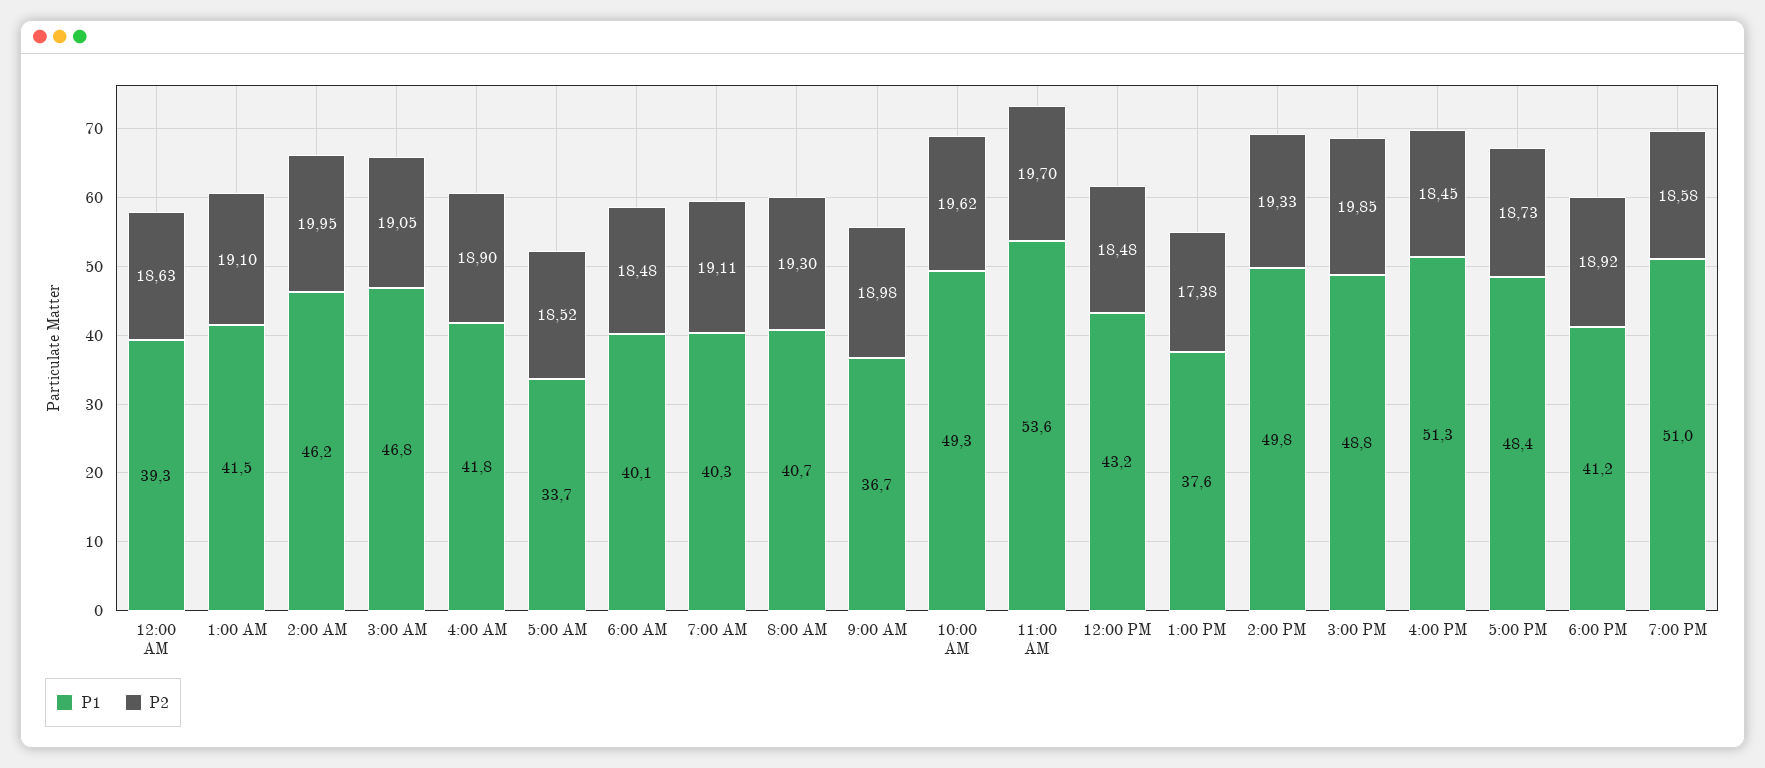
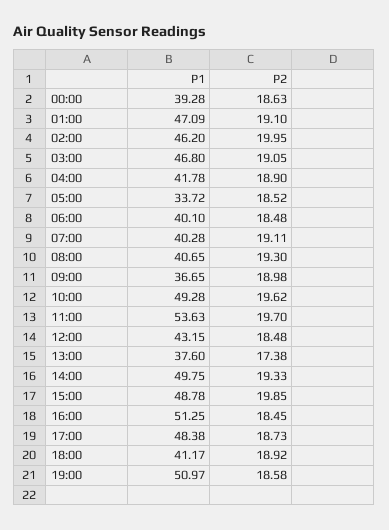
  {
    "P1": {
      "12:00 AM": 39.28,
-     "1:00 AM": 41.5,
+     "1:00 AM": 47.09,
      "2:00 AM": 46.2,
      "3:00 AM": 46.8,
      "4:00 AM": 41.78,
      "5:00 AM": 33.72,
      "6:00 AM": 40.1,
      "7:00 AM": 40.28,
      "8:00 AM": 40.65,
      "9:00 AM": 36.65,
      "10:00 AM": 49.28,
      "11:00 AM": 53.63,
      "12:00 PM": 43.15,
      "1:00 PM": 37.6,
      "2:00 PM": 49.75,
      "3:00 PM": 48.78,
      "4:00 PM": 51.25,
      "5:00 PM": 48.38,
      "6:00 PM": 41.17,
      "7:00 PM": 50.97
    },
    "P2": {
      "12:00 AM": 18.63,
      "1:00 AM": 19.1,
      "2:00 AM": 19.95,
      "3:00 AM": 19.05,
      "4:00 AM": 18.9,
      "5:00 AM": 18.52,
      "6:00 AM": 18.48,
      "7:00 AM": 19.11,
      "8:00 AM": 19.3,
      "9:00 AM": 18.98,
      "10:00 AM": 19.62,
      "11:00 AM": 19.7,
      "12:00 PM": 18.48,
      "1:00 PM": 17.38,
      "2:00 PM": 19.33,
      "3:00 PM": 19.85,
      "4:00 PM": 18.45,
      "5:00 PM": 18.73,
      "6:00 PM": 18.92,
      "7:00 PM": 18.58
    }
  }

